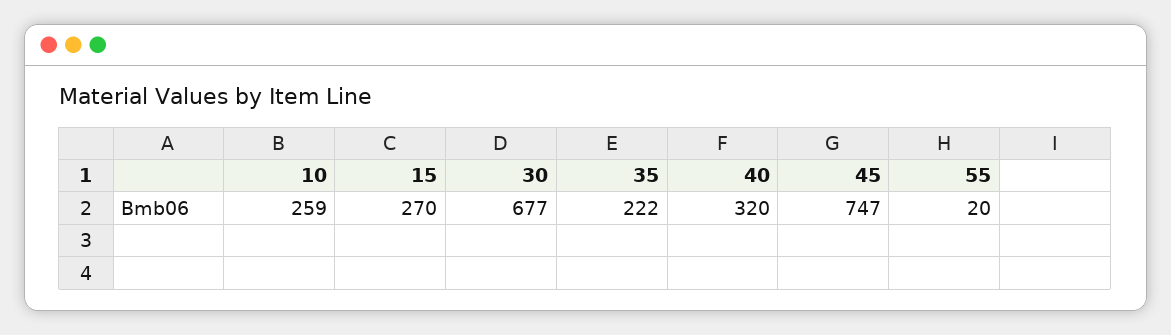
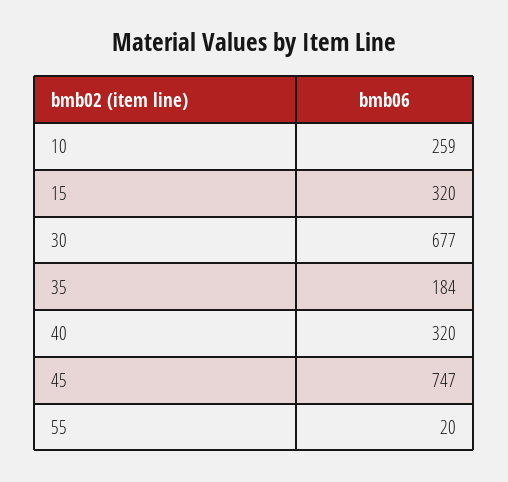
  {
    "10": 259,
-   "15": 270,
+   "15": 320,
    "30": 677,
-   "35": 222,
+   "35": 184,
    "40": 320,
    "45": 747,
    "55": 20
  }

